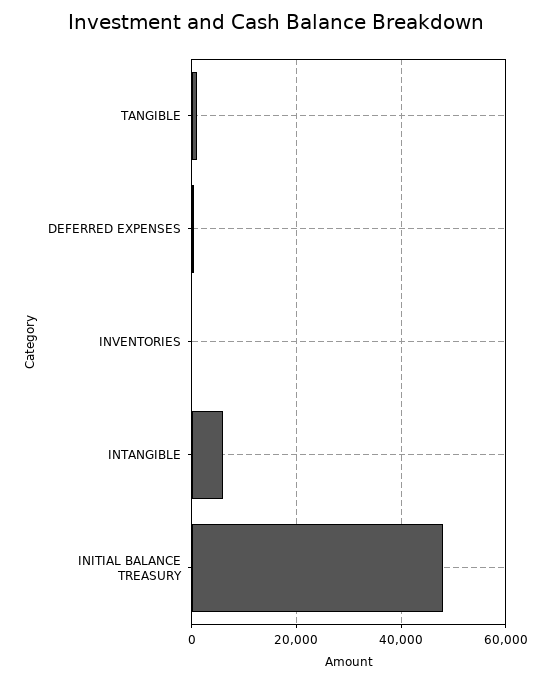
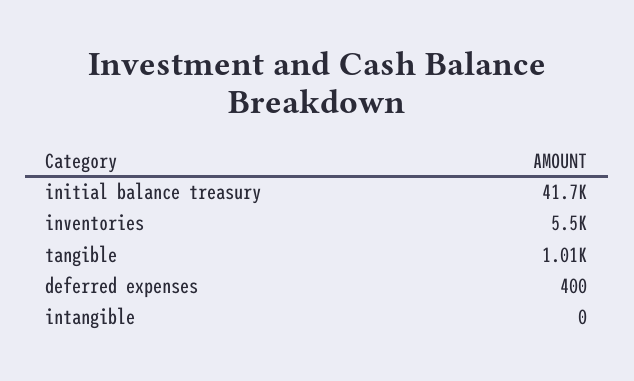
  {
    "TANGIBLE": 1010,
    "DEFERRED EXPENSES": 400,
-   "INVENTORIES": 0,
+   "INVENTORIES": 5500,
-   "INTANGIBLE": 6000,
+   "INTANGIBLE": 0,
-   "INITIAL BALANCE TREASURY": 48000
+   "INITIAL BALANCE TREASURY": 41700
  }

